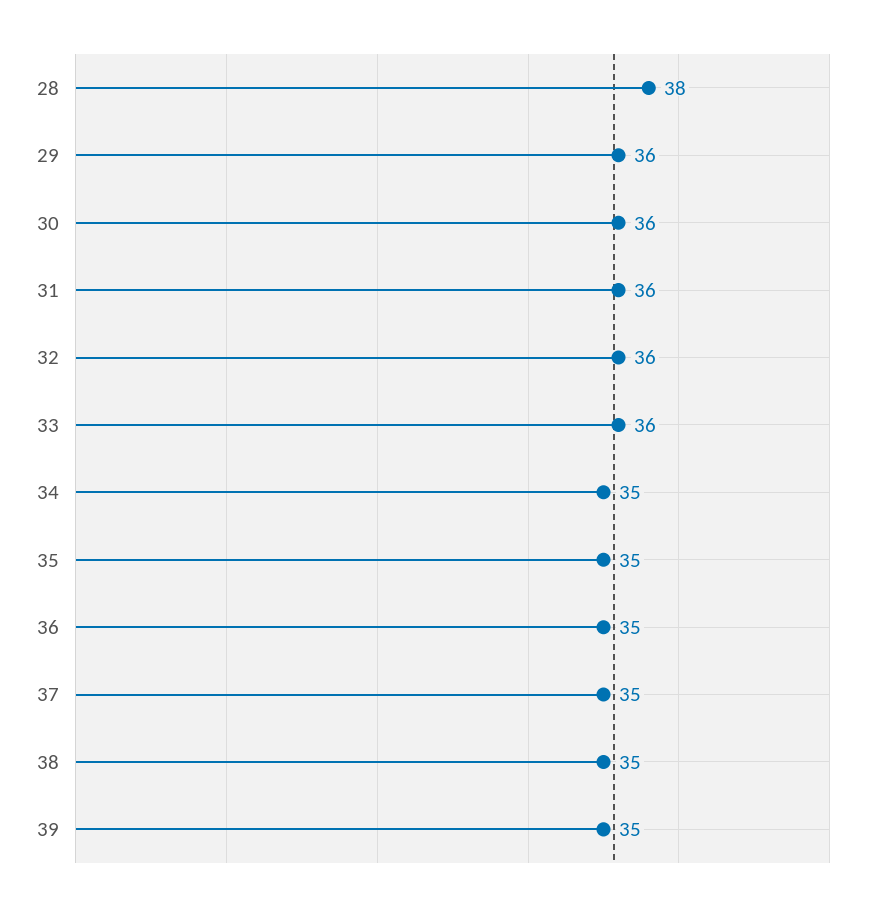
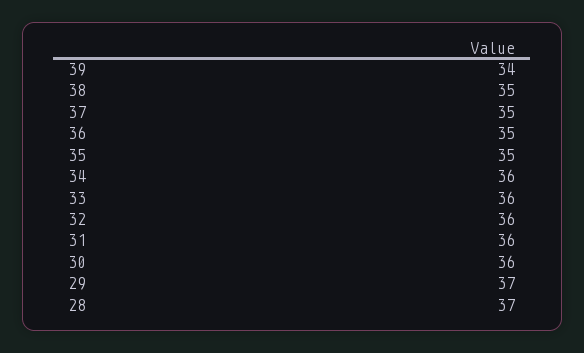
  {
-   "28": 38,
+   "28": 37,
-   "29": 36,
+   "29": 37,
    "30": 36,
    "31": 36,
    "32": 36,
    "33": 36,
-   "34": 35,
+   "34": 36,
    "35": 35,
    "36": 35,
    "37": 35,
    "38": 35,
-   "39": 35
+   "39": 34
  }

